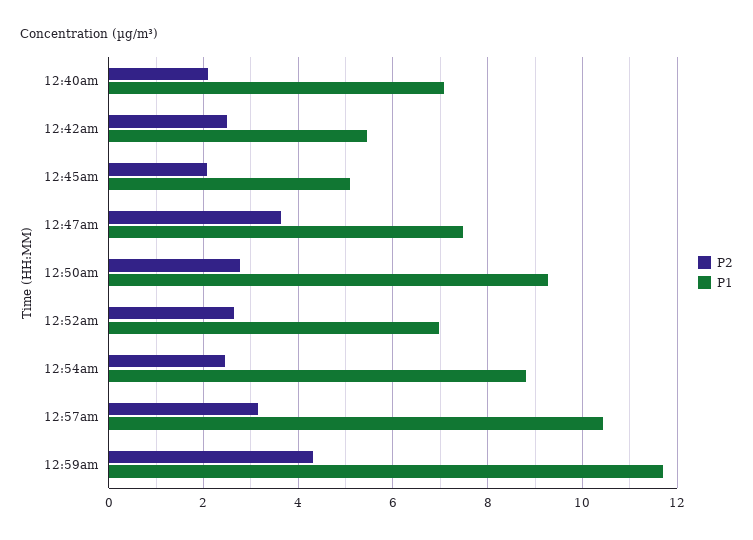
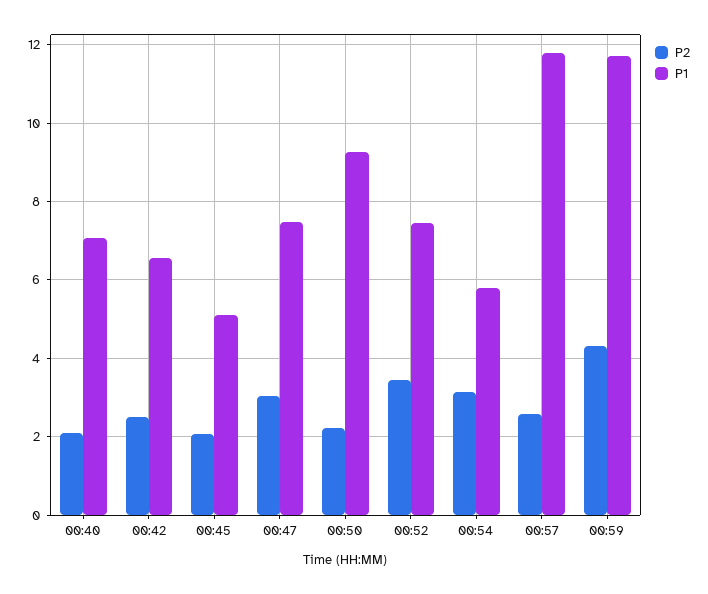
  {
    "P2": {
      "12:40am": 2.2,
      "12:42am": 2.6,
      "12:45am": 2,
-     "12:47am": 3.6,
+     "12:47am": 3,
-     "12:50am": 2.8,
+     "12:50am": 2.2,
-     "12:52am": 2.6,
+     "12:52am": 3.4,
-     "12:54am": 2.4,
+     "12:54am": 3.2,
-     "12:57am": 3.2,
+     "12:57am": 2.6,
      "12:59am": 4.4
    },
    "P1": {
      "12:40am": 7,
-     "12:42am": 5.4,
+     "12:42am": 6.6,
      "12:45am": 5.2,
      "12:47am": 7.4,
      "12:50am": 9.2,
-     "12:52am": 7,
+     "12:52am": 7.4,
-     "12:54am": 8.8,
+     "12:54am": 5.8,
-     "12:57am": 10.4,
+     "12:57am": 11.8,
      "12:59am": 11.8
    }
  }

